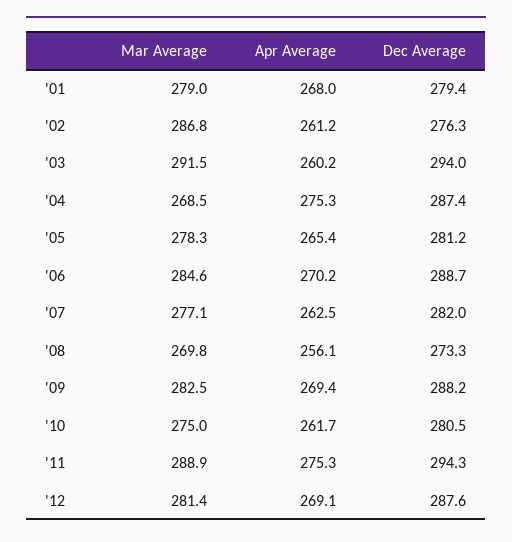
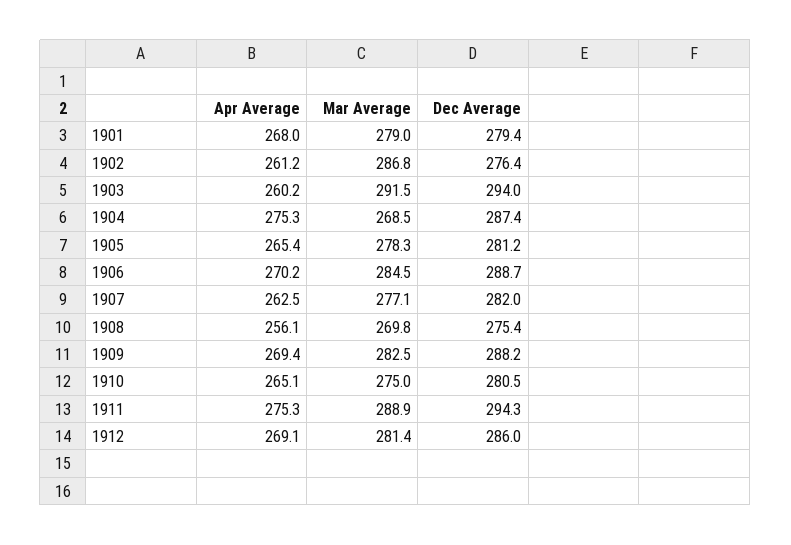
  {
    "Mar Average": {
      "'01": 279,
      "'02": 286.8,
      "'03": 291.5,
      "'04": 268.5,
      "'05": 278.3,
-     "'06": 284.6,
+     "'06": 284.5,
      "'07": 277.1,
      "'08": 269.8,
      "'09": 282.5,
      "'10": 275,
      "'11": 288.9,
      "'12": 281.4
    },
    "Apr Average": {
      "'01": 268,
      "'02": 261.2,
      "'03": 260.2,
      "'04": 275.3,
      "'05": 265.4,
      "'06": 270.2,
      "'07": 262.5,
      "'08": 256.1,
      "'09": 269.4,
-     "'10": 261.7,
+     "'10": 265.1,
      "'11": 275.3,
      "'12": 269.1
    },
    "Dec Average": {
      "'01": 279.4,
-     "'02": 276.3,
+     "'02": 276.4,
      "'03": 294,
      "'04": 287.4,
      "'05": 281.2,
      "'06": 288.7,
      "'07": 282,
-     "'08": 273.3,
+     "'08": 275.4,
      "'09": 288.2,
      "'10": 280.5,
      "'11": 294.3,
-     "'12": 287.6
+     "'12": 286
    }
  }

